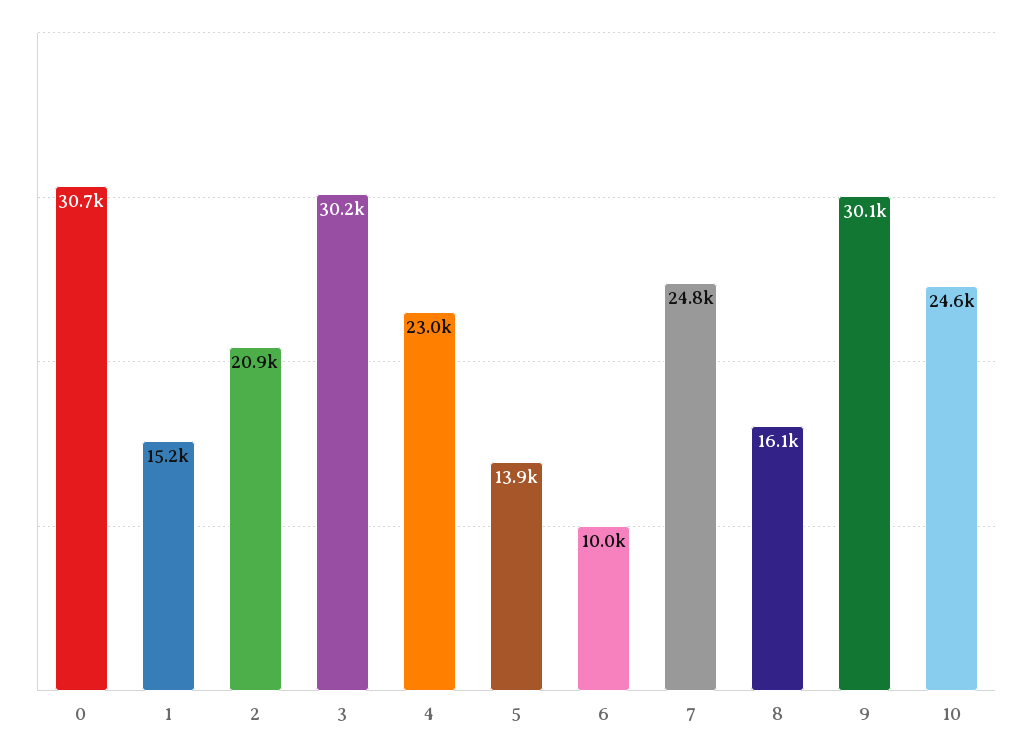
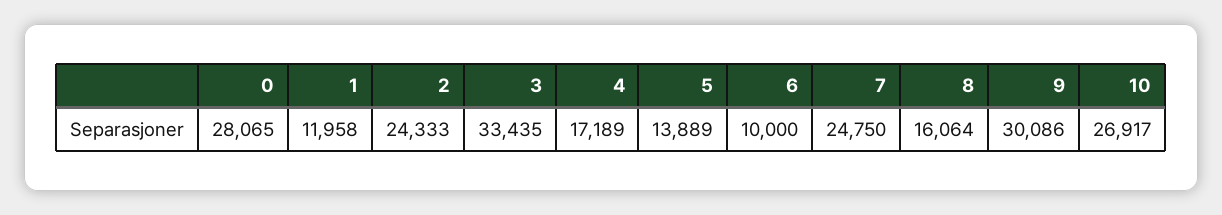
  {
-   "0": 30700,
+   "0": 28065,
-   "1": 15200,
+   "1": 11958,
-   "2": 20900,
+   "2": 24333,
-   "3": 30200,
+   "3": 33435,
-   "4": 23000,
+   "4": 17189,
    "5": 13889,
    "6": 10000,
    "7": 24750,
    "8": 16064,
    "9": 30086,
-   "10": 24600
+   "10": 26917
  }

